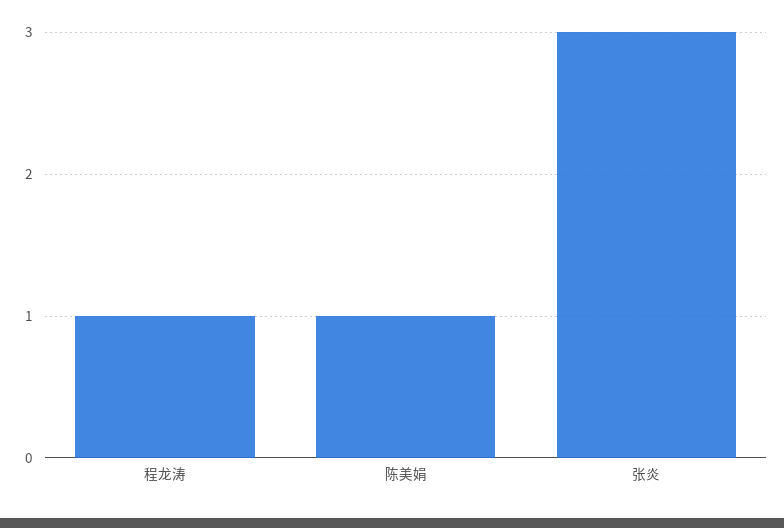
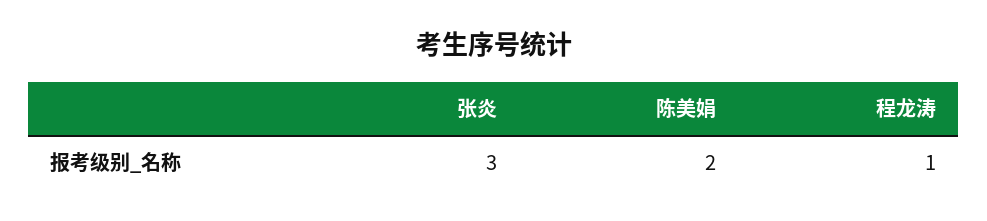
  {
    "程龙涛": 1,
-   "陈美娟": 1,
+   "陈美娟": 2,
    "张炎": 3
  }

